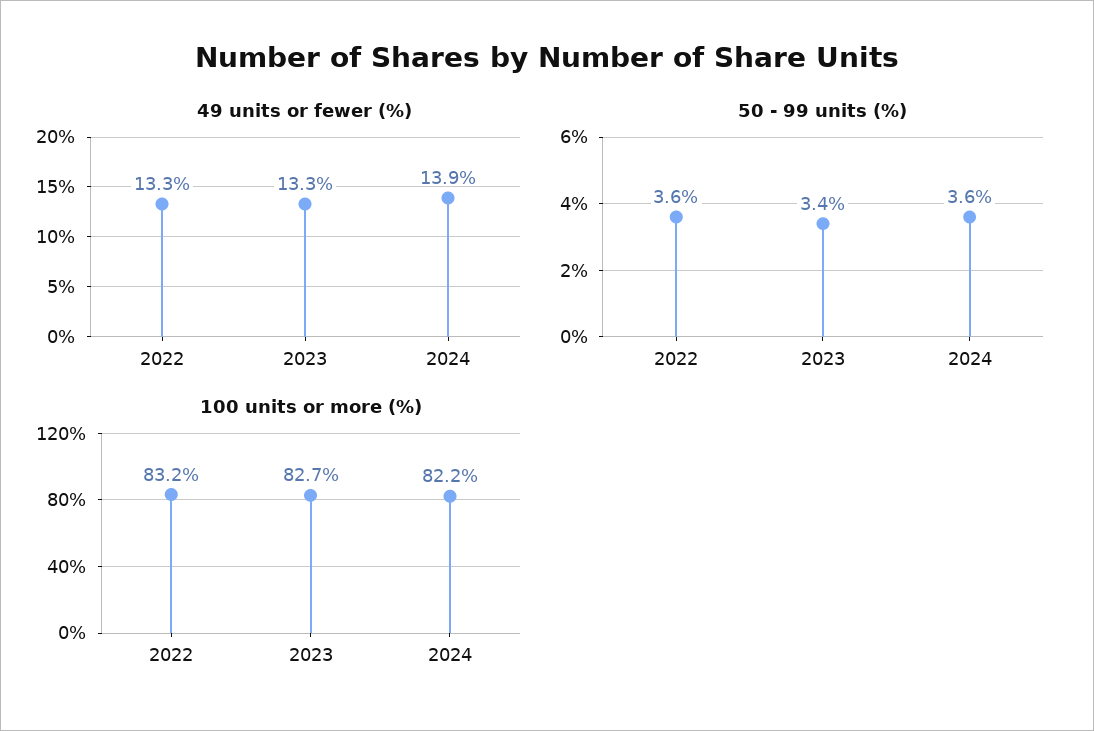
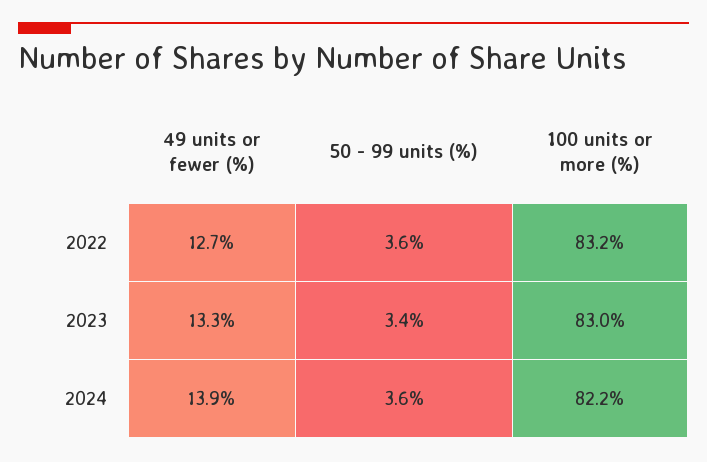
  {
    "49 units or fewer (%)": {
-     "2022": 13.3,
+     "2022": 12.7,
      "2023": 13.3,
      "2024": 13.9
    },
    "50 - 99 units (%)": {
      "2022": 3.6,
      "2023": 3.4,
      "2024": 3.6
    },
    "100 units or more (%)": {
      "2022": 83.2,
-     "2023": 82.7,
+     "2023": 83,
      "2024": 82.2
    }
  }

